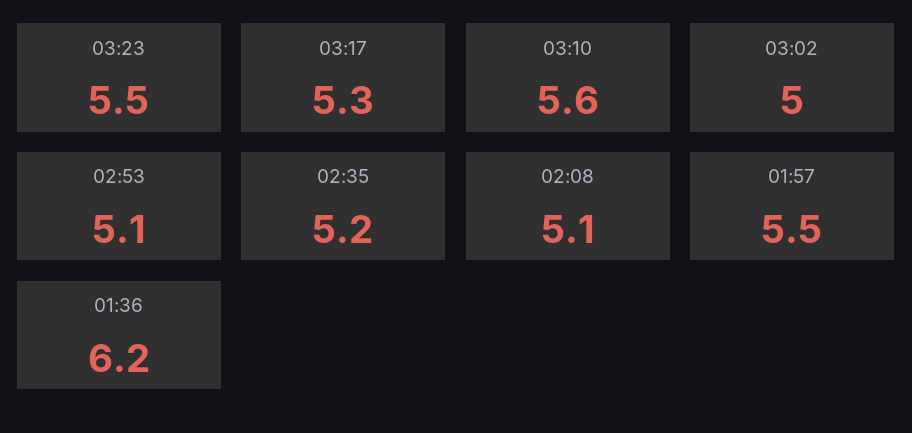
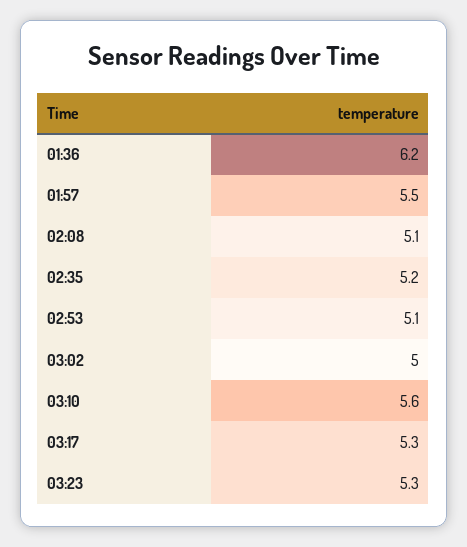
  {
-   "03:23": 5.5,
+   "03:23": 5.3,
    "03:17": 5.3,
    "03:10": 5.6,
    "03:02": 5,
    "02:53": 5.1,
    "02:35": 5.2,
    "02:08": 5.1,
    "01:57": 5.5,
    "01:36": 6.2
  }

